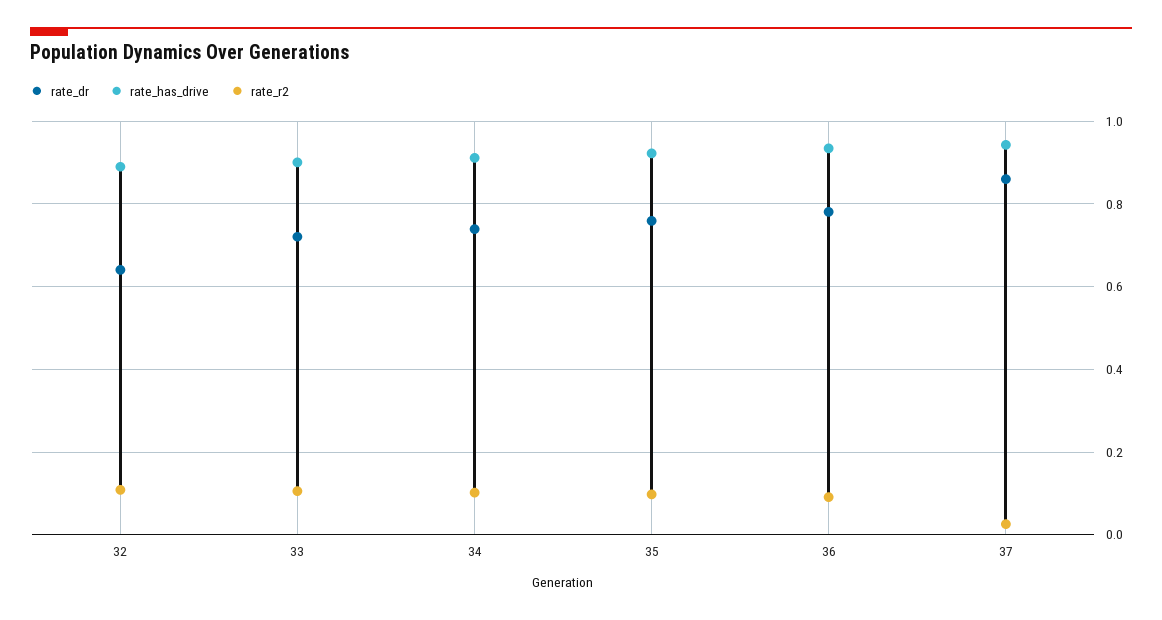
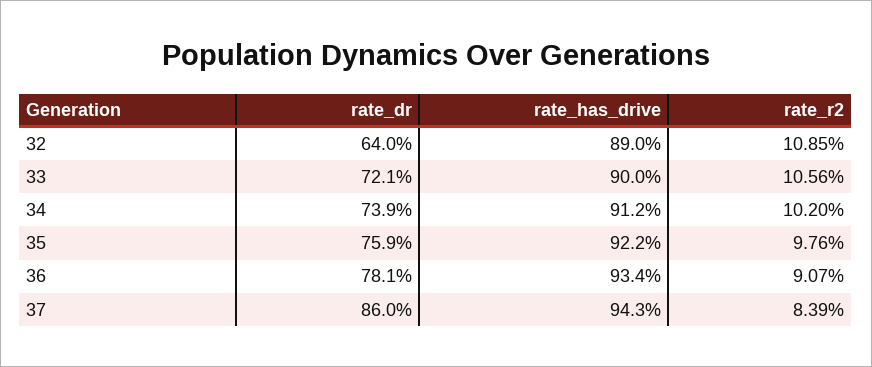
  {
    "rate_dr": {
      "32": 0.64,
      "33": 0.721,
      "34": 0.739,
      "35": 0.759,
      "36": 0.781,
      "37": 0.86
    },
    "rate_has_drive": {
      "32": 0.89,
      "33": 0.9,
      "34": 0.912,
      "35": 0.922,
      "36": 0.934,
      "37": 0.943
    },
    "rate_r2": {
      "32": 0.1085,
      "33": 0.1056,
      "34": 0.102,
      "35": 0.0976,
      "36": 0.0907,
-     "37": 0.02
+     "37": 0.0839
    }
  }

